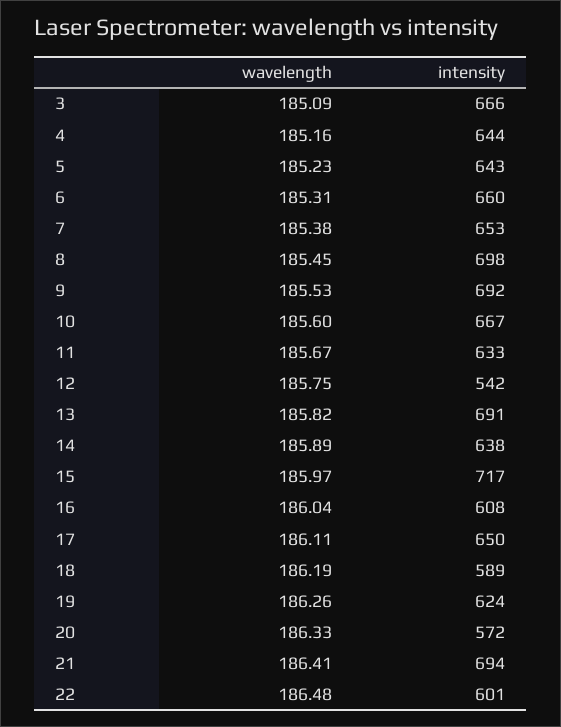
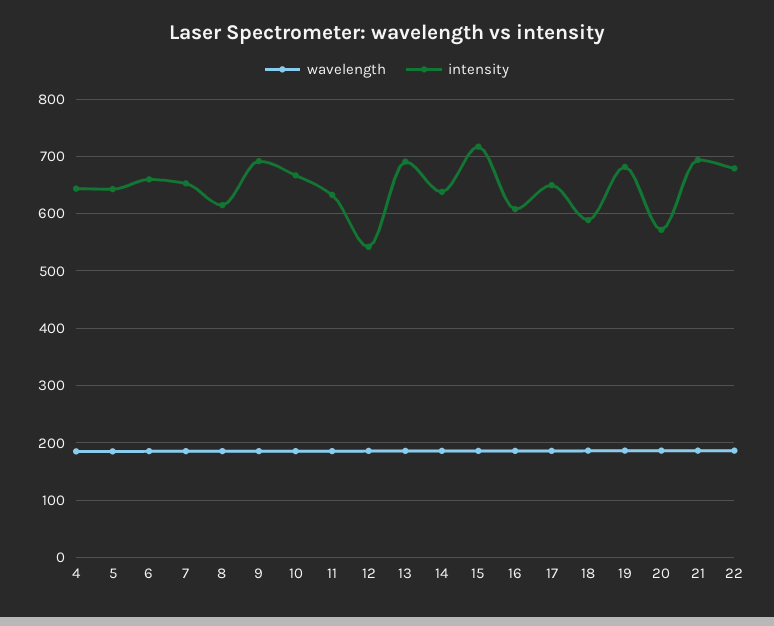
  {
    "wavelength": {
-     "3": 185.09,
      "4": 185.16,
      "5": 185.23,
      "6": 185.31,
      "7": 185.38,
      "8": 185.45,
      "9": 185.53,
      "10": 185.6,
      "11": 185.67,
      "12": 185.75,
      "13": 185.82,
      "14": 185.89,
      "15": 185.97,
      "16": 186.04,
      "17": 186.11,
      "18": 186.19,
      "19": 186.26,
      "20": 186.33,
      "21": 186.41,
      "22": 186.48
    },
    "intensity": {
-     "3": 666,
      "4": 644,
      "5": 643,
      "6": 660,
      "7": 653,
-     "8": 698,
+     "8": 620,
      "9": 692,
      "10": 667,
      "11": 633,
      "12": 542,
      "13": 691,
      "14": 638,
      "15": 717,
      "16": 608,
      "17": 650,
      "18": 589,
-     "19": 624,
+     "19": 680,
      "20": 572,
      "21": 694,
-     "22": 601
+     "22": 680
    }
  }

